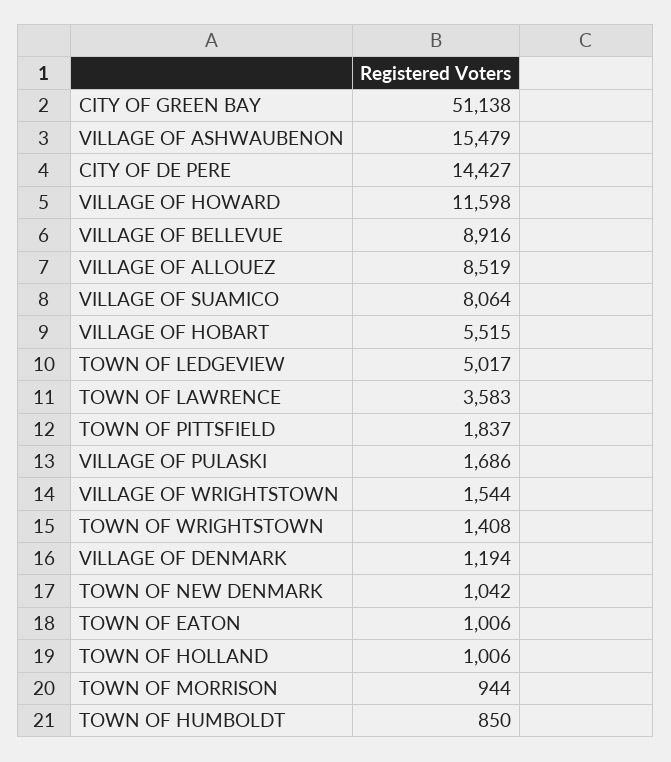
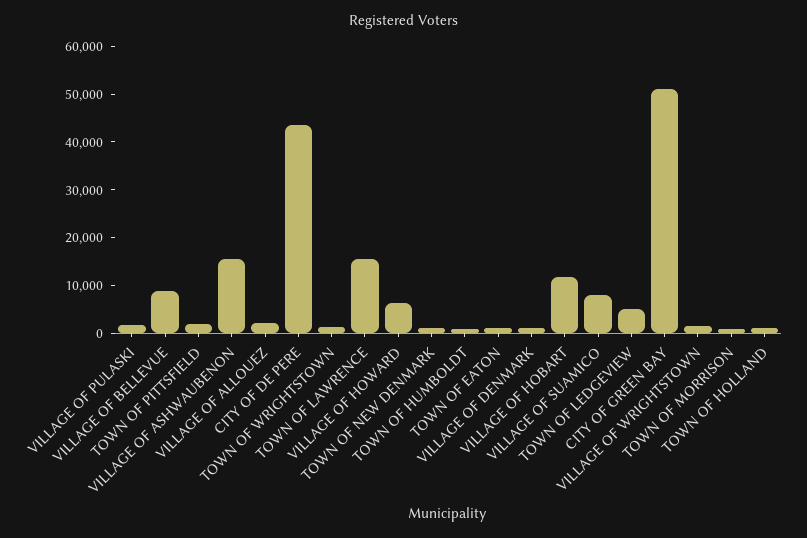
  {
    "CITY OF GREEN BAY": 51138,
    "VILLAGE OF ASHWAUBENON": 15479,
-   "CITY OF DE PERE": 14427,
+   "CITY OF DE PERE": 44000,
-   "VILLAGE OF HOWARD": 11598,
+   "VILLAGE OF HOWARD": 6000,
    "VILLAGE OF BELLEVUE": 8916,
-   "VILLAGE OF ALLOUEZ": 8519,
+   "VILLAGE OF ALLOUEZ": 2000,
    "VILLAGE OF SUAMICO": 8064,
-   "VILLAGE OF HOBART": 5515,
+   "VILLAGE OF HOBART": 12000,
    "TOWN OF LEDGEVIEW": 5017,
-   "TOWN OF LAWRENCE": 3583,
+   "TOWN OF LAWRENCE": 16000,
    "TOWN OF PITTSFIELD": 1837,
    "VILLAGE OF PULASKI": 1686,
    "VILLAGE OF WRIGHTSTOWN": 1544,
    "TOWN OF WRIGHTSTOWN": 1408,
    "VILLAGE OF DENMARK": 1194,
    "TOWN OF NEW DENMARK": 1042,
    "TOWN OF EATON": 1006,
    "TOWN OF HOLLAND": 1006,
    "TOWN OF MORRISON": 944,
    "TOWN OF HUMBOLDT": 850
  }

